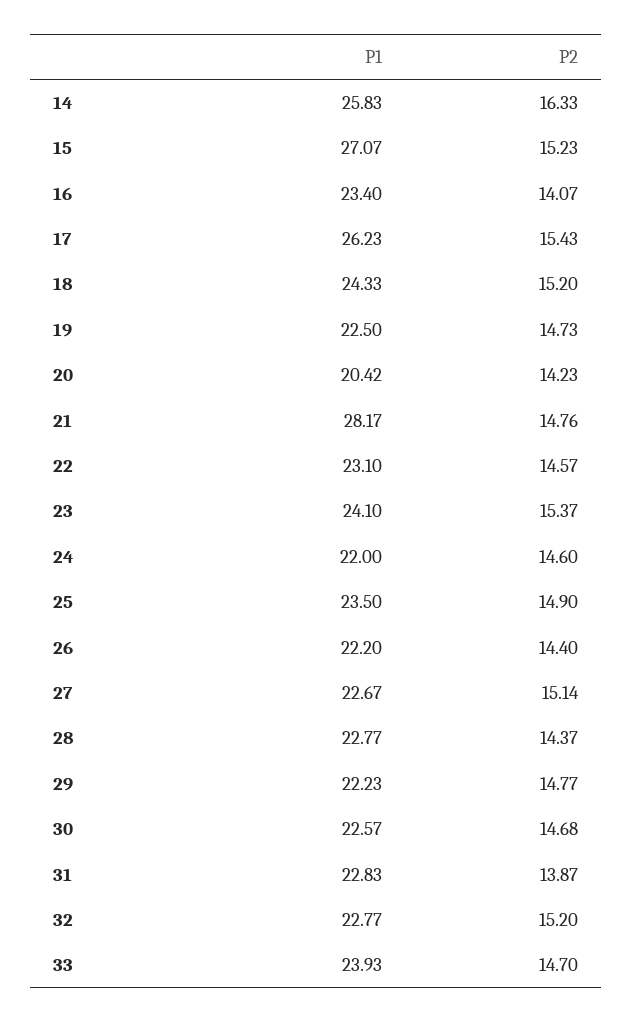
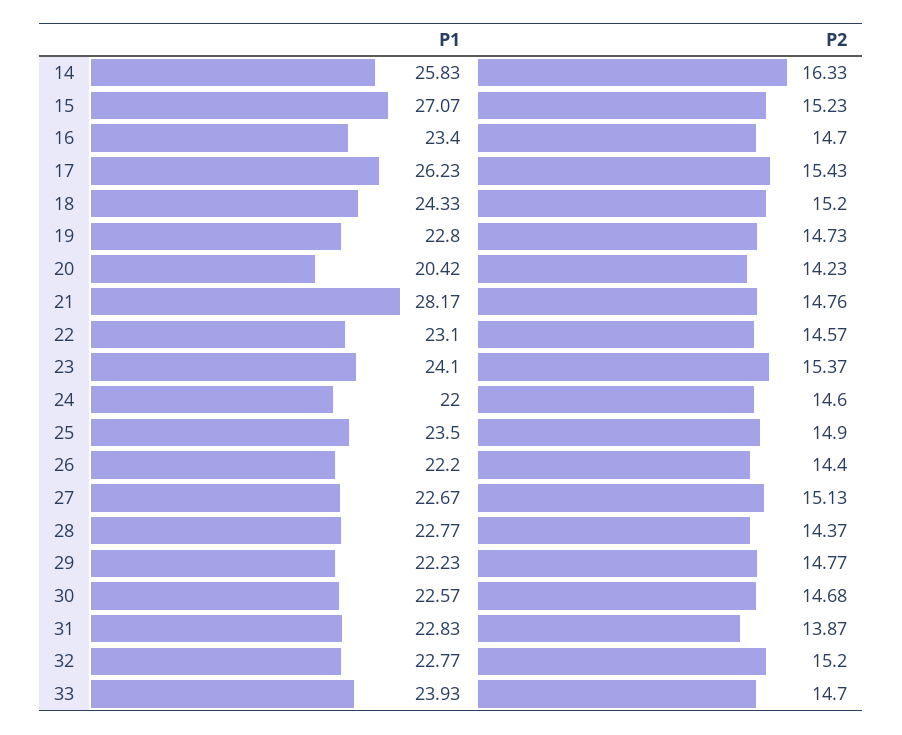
  {
    "P1": {
      "14": 25.83,
      "15": 27.07,
      "16": 23.4,
      "17": 26.23,
      "18": 24.33,
-     "19": 22.5,
+     "19": 22.8,
      "20": 20.42,
      "21": 28.17,
      "22": 23.1,
      "23": 24.1,
      "24": 22,
      "25": 23.5,
      "26": 22.2,
      "27": 22.67,
      "28": 22.77,
      "29": 22.23,
      "30": 22.57,
      "31": 22.83,
      "32": 22.77,
      "33": 23.93
    },
    "P2": {
      "14": 16.33,
      "15": 15.23,
-     "16": 14.07,
+     "16": 14.7,
      "17": 15.43,
      "18": 15.2,
      "19": 14.73,
      "20": 14.23,
      "21": 14.76,
      "22": 14.57,
      "23": 15.37,
      "24": 14.6,
      "25": 14.9,
      "26": 14.4,
-     "27": 15.14,
+     "27": 15.13,
      "28": 14.37,
      "29": 14.77,
      "30": 14.68,
      "31": 13.87,
      "32": 15.2,
      "33": 14.7
    }
  }

